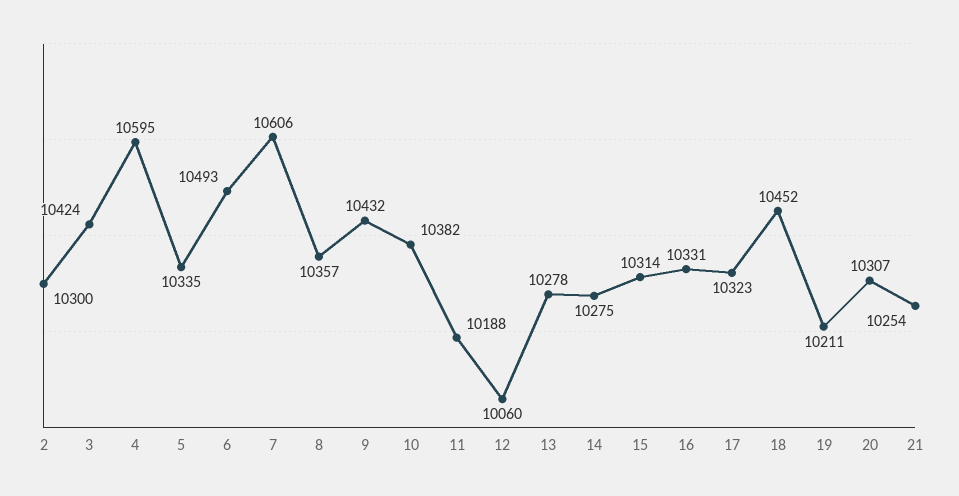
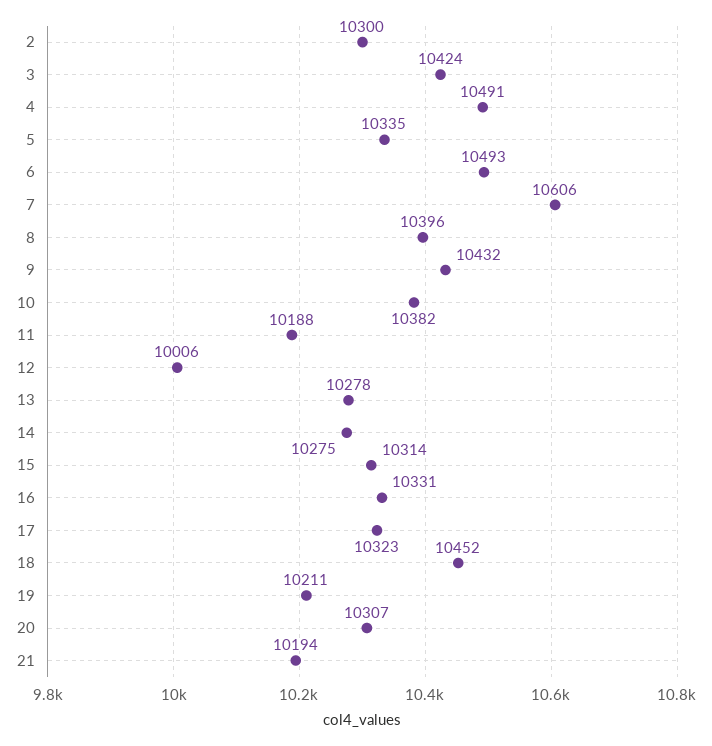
  {
    "2": 10300,
    "3": 10424,
-   "4": 10595,
+   "4": 10491,
    "5": 10335,
    "6": 10493,
    "7": 10606,
-   "8": 10357,
+   "8": 10396,
    "9": 10432,
    "10": 10382,
    "11": 10188,
-   "12": 10060,
+   "12": 10006,
    "13": 10278,
    "14": 10275,
    "15": 10314,
    "16": 10331,
    "17": 10323,
    "18": 10452,
    "19": 10211,
    "20": 10307,
-   "21": 10254
+   "21": 10194
  }

